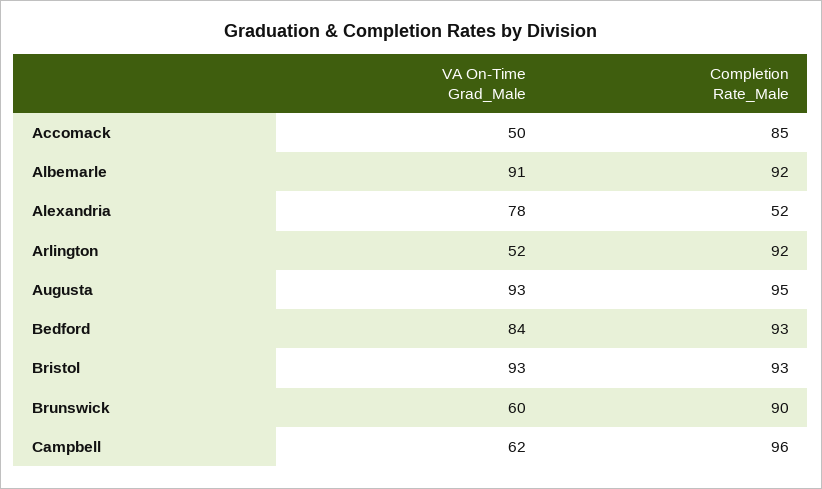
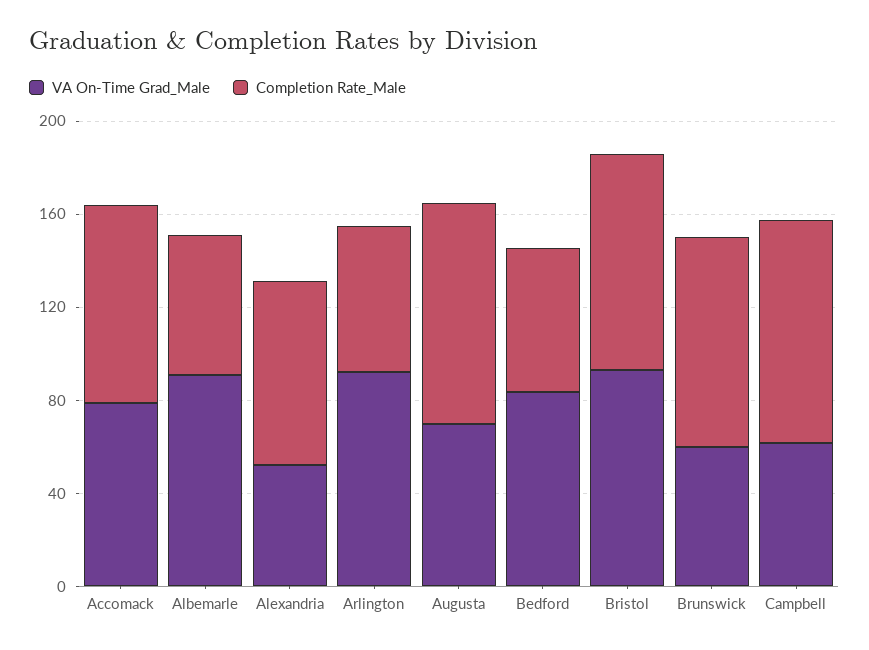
  {
    "VA On-Time Grad_Male": {
-     "Accomack": 50,
+     "Accomack": 80,
      "Albemarle": 91,
-     "Alexandria": 78,
+     "Alexandria": 50,
-     "Arlington": 52,
+     "Arlington": 90,
-     "Augusta": 93,
+     "Augusta": 70,
      "Bedford": 84,
      "Bristol": 93,
      "Brunswick": 60,
      "Campbell": 62
    },
    "Completion Rate_Male": {
      "Accomack": 85,
-     "Albemarle": 92,
+     "Albemarle": 60,
-     "Alexandria": 52,
+     "Alexandria": 80,
-     "Arlington": 92,
+     "Arlington": 60,
      "Augusta": 95,
-     "Bedford": 93,
+     "Bedford": 60,
      "Bristol": 93,
      "Brunswick": 90,
      "Campbell": 96
    }
  }

